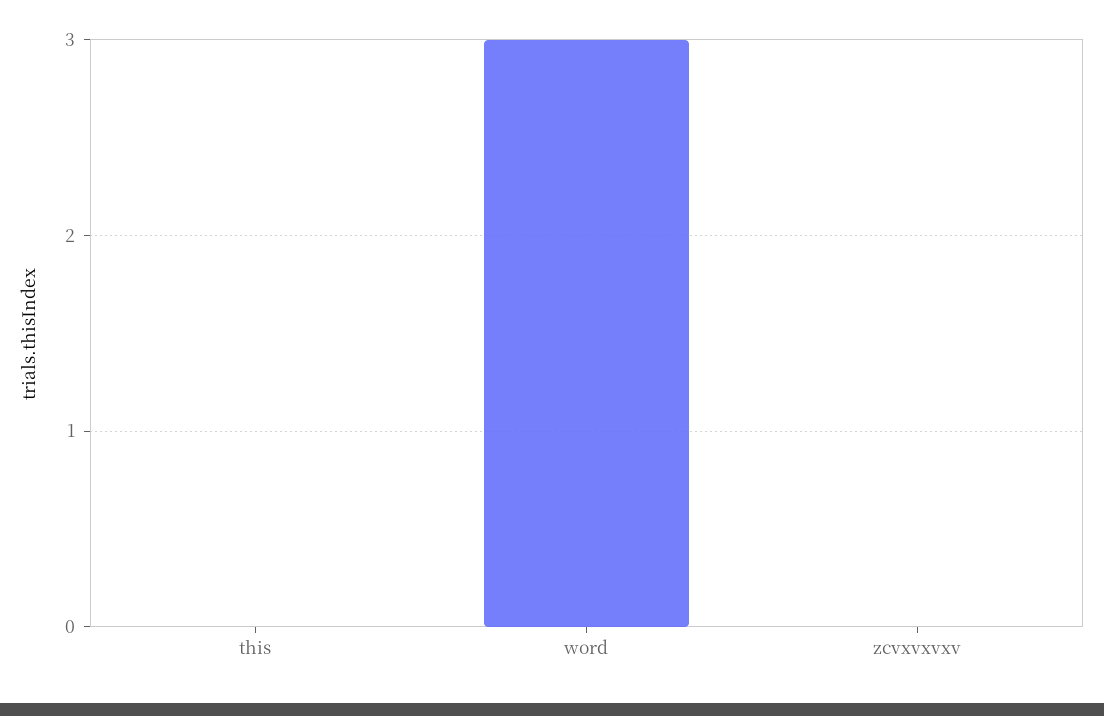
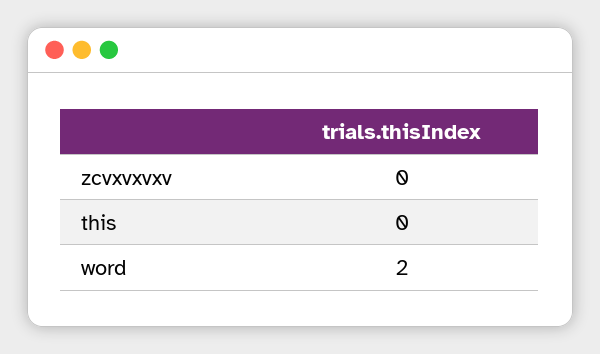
  {
    "this": 0,
-   "word": 3,
+   "word": 2,
    "zcvxvxvxv": 0
  }

